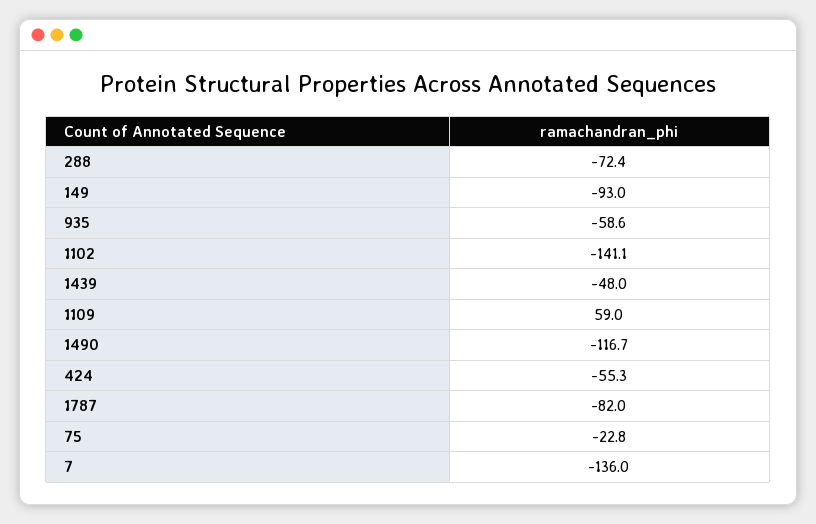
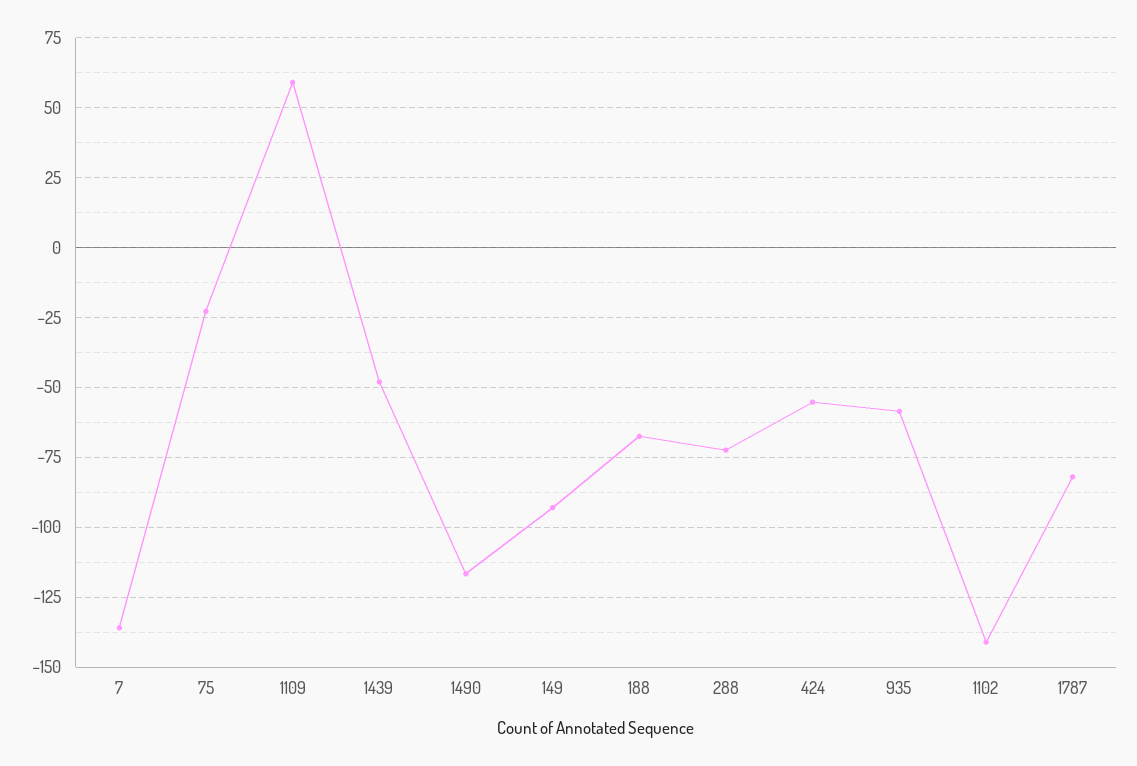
  {
    "288": -72.4,
    "149": -93,
    "935": -58.6,
    "1102": -141.1,
    "1439": -48,
    "1109": 59,
    "1490": -116.7,
    "424": -55.3,
    "1787": -82,
    "75": -22.8,
-   "7": -136
+   "7": -136,
+   "188": -67.5
  }

